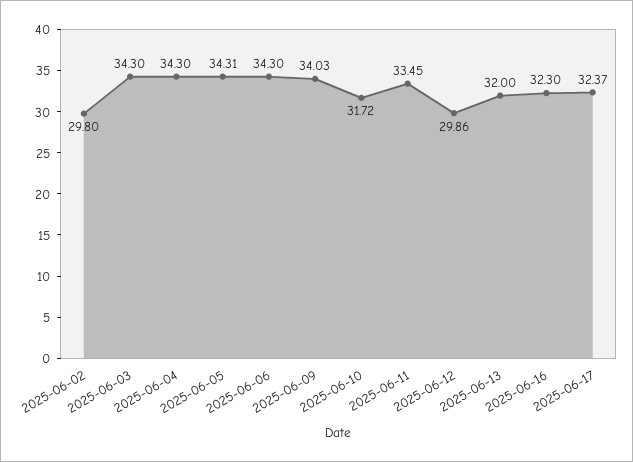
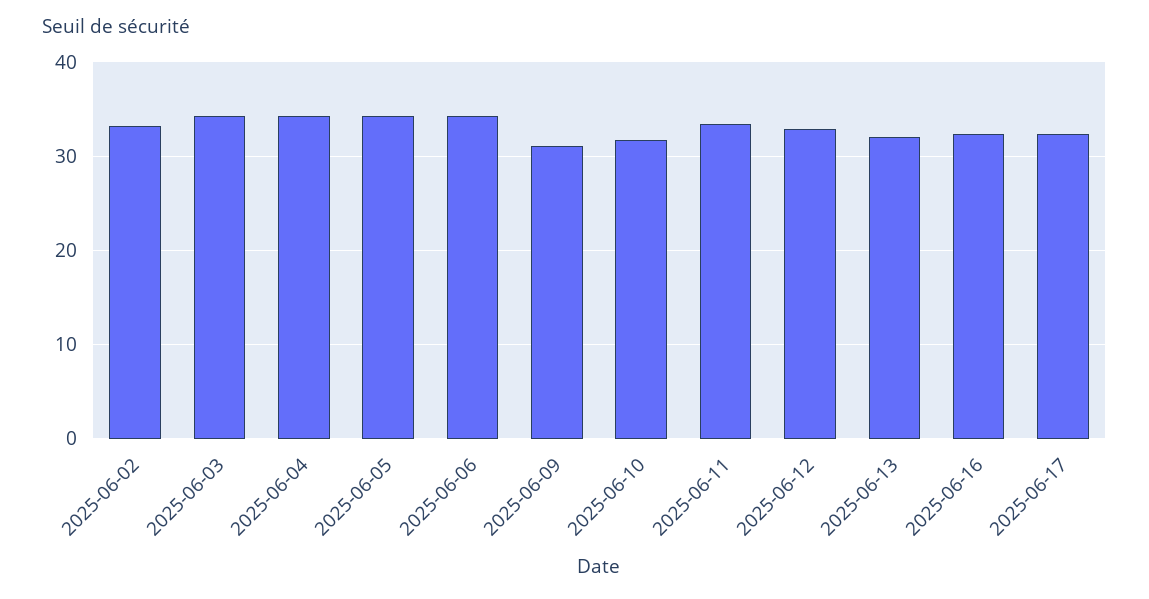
  {
-   "2025-06-02": 29.8,
+   "2025-06-02": 33,
    "2025-06-03": 34.3,
    "2025-06-04": 34.3,
    "2025-06-05": 34.31,
    "2025-06-06": 34.3,
-   "2025-06-09": 34.03,
+   "2025-06-09": 31,
    "2025-06-10": 31.72,
    "2025-06-11": 33.45,
-   "2025-06-12": 29.86,
+   "2025-06-12": 33,
    "2025-06-13": 32,
    "2025-06-16": 32.3,
    "2025-06-17": 32.37
  }

